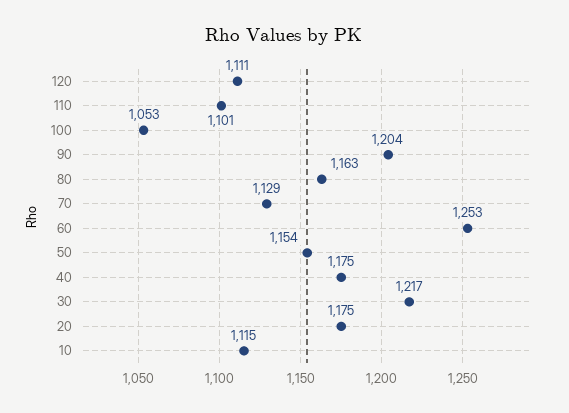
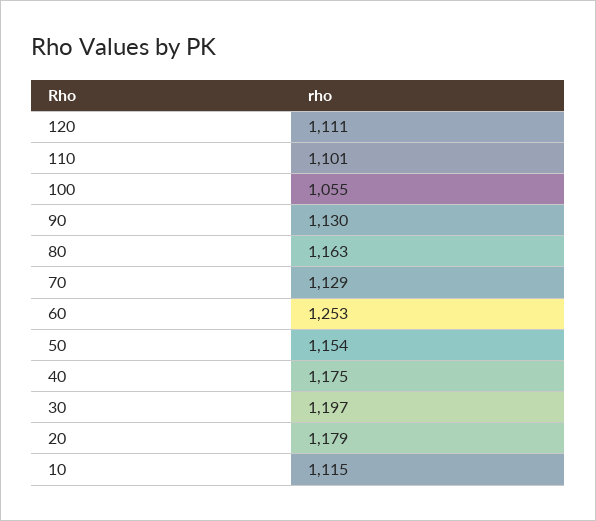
  {
    "120": 1111,
    "110": 1101,
-   "100": 1053,
+   "100": 1055,
-   "90": 1204,
+   "90": 1130,
    "80": 1163,
    "70": 1129,
    "60": 1253,
    "50": 1154,
    "40": 1175,
-   "30": 1217,
+   "30": 1197,
-   "20": 1175,
+   "20": 1179,
    "10": 1115
  }

